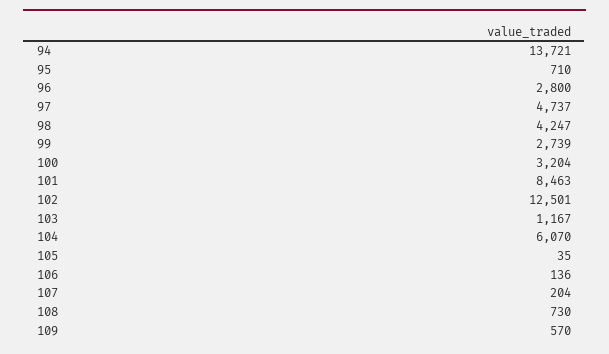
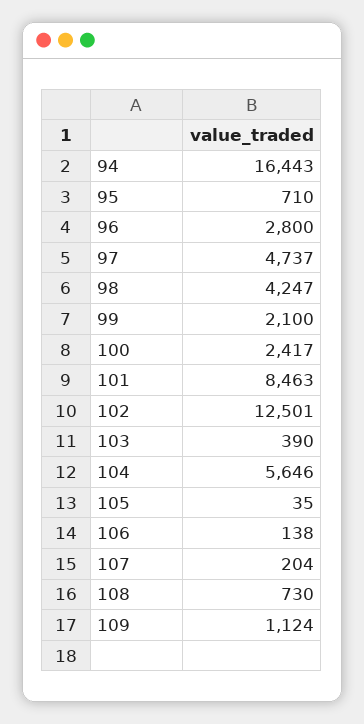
  {
-   "94": 13721,
+   "94": 16443,
    "95": 710,
    "96": 2800,
    "97": 4737,
    "98": 4247,
-   "99": 2739,
+   "99": 2100,
-   "100": 3204,
+   "100": 2417,
    "101": 8463,
    "102": 12501,
-   "103": 1167,
+   "103": 390,
-   "104": 6070,
+   "104": 5646,
    "105": 35,
-   "106": 136,
+   "106": 138,
    "107": 204,
    "108": 730,
-   "109": 570
+   "109": 1124
  }

